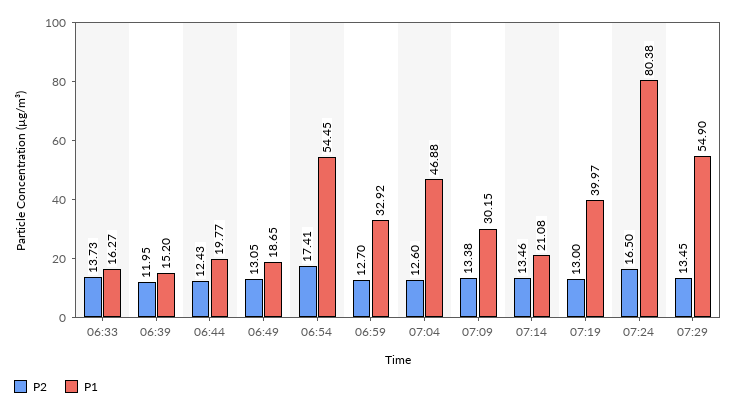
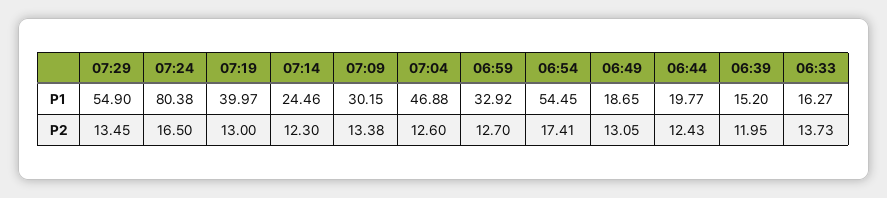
  {
    "P2": {
      "06:33": 13.73,
      "06:39": 11.95,
      "06:44": 12.43,
      "06:49": 13.05,
      "06:54": 17.41,
      "06:59": 12.7,
      "07:04": 12.6,
      "07:09": 13.38,
-     "07:14": 13.46,
+     "07:14": 12.3,
      "07:19": 13,
      "07:24": 16.5,
      "07:29": 13.45
    },
    "P1": {
      "06:33": 16.27,
      "06:39": 15.2,
      "06:44": 19.77,
      "06:49": 18.65,
      "06:54": 54.45,
      "06:59": 32.92,
      "07:04": 46.88,
      "07:09": 30.15,
-     "07:14": 21.08,
+     "07:14": 24.46,
      "07:19": 39.97,
      "07:24": 80.38,
      "07:29": 54.9
    }
  }

